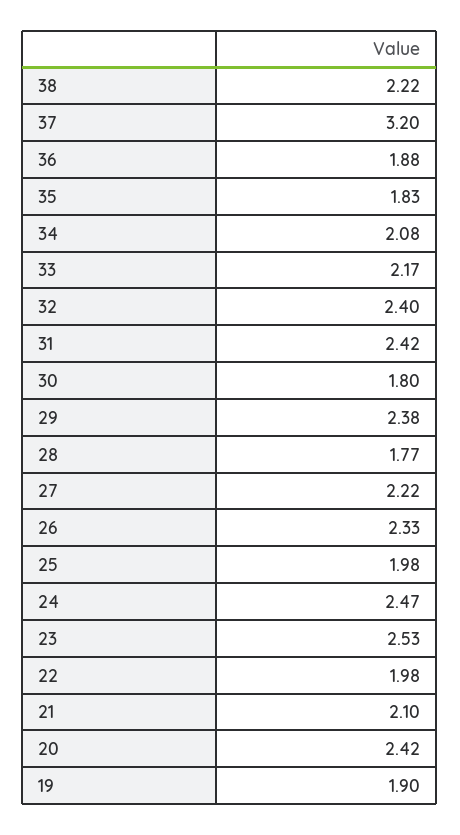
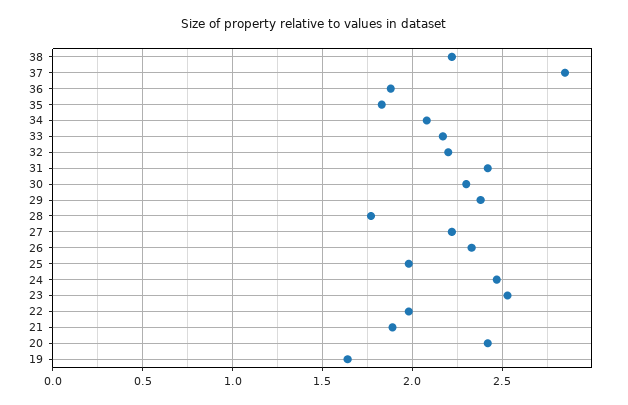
  {
    "38": 2.22,
-   "37": 3.2,
+   "37": 2.85,
    "36": 1.88,
    "35": 1.83,
    "34": 2.08,
    "33": 2.17,
-   "32": 2.4,
+   "32": 2.2,
    "31": 2.42,
-   "30": 1.8,
+   "30": 2.3,
    "29": 2.38,
    "28": 1.77,
    "27": 2.22,
    "26": 2.33,
    "25": 1.98,
    "24": 2.47,
    "23": 2.53,
    "22": 1.98,
-   "21": 2.1,
+   "21": 1.9,
    "20": 2.42,
-   "19": 1.9
+   "19": 1.65
  }

